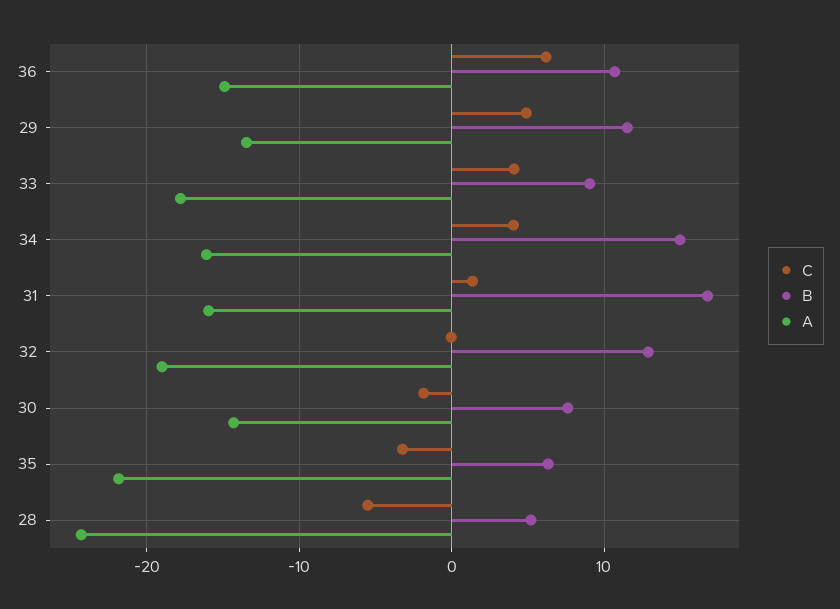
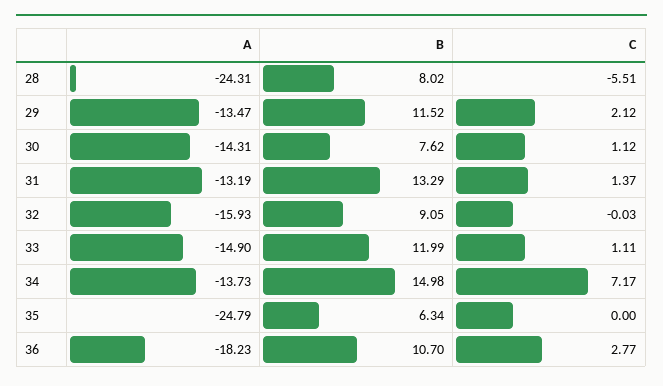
  {
    "C": {
-     "36": 6,
+     "36": 2.77,
-     "29": 5,
+     "29": 2.12,
-     "33": 4,
+     "33": 1.11,
-     "34": 4,
+     "34": 7.17,
      "31": 1.37,
      "32": -0.03,
-     "30": -2,
+     "30": 1.12,
-     "35": -3,
+     "35": 0,
      "28": -5.51
    },
    "B": {
      "36": 10.7,
      "29": 11.52,
-     "33": 9,
+     "33": 11.99,
      "34": 14.98,
-     "31": 17,
+     "31": 13.29,
-     "32": 13,
+     "32": 9.05,
      "30": 7.62,
      "35": 6.34,
-     "28": 5
+     "28": 8.02
    },
    "A": {
-     "36": -15,
+     "36": -18.23,
      "29": -13.47,
-     "33": -18,
+     "33": -14.9,
-     "34": -16,
+     "34": -13.73,
-     "31": -16,
+     "31": -13.19,
-     "32": -19,
+     "32": -15.93,
      "30": -14.31,
-     "35": -22,
+     "35": -24.79,
      "28": -24.31
    }
  }

